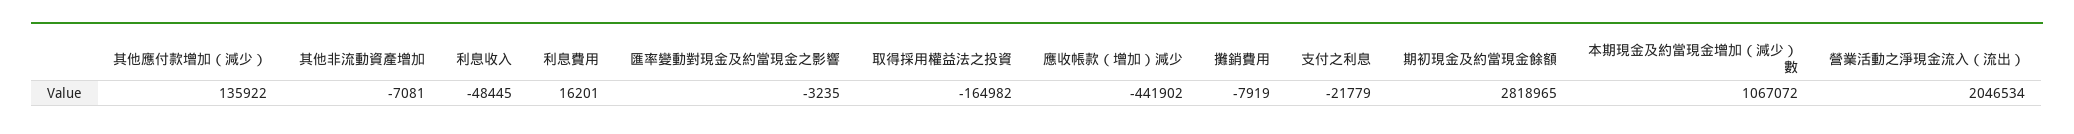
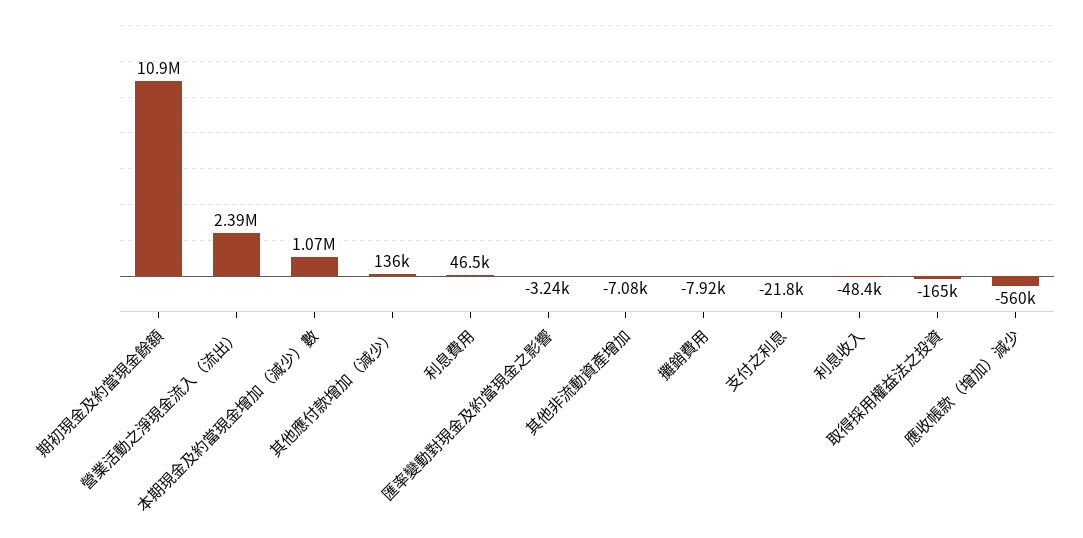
  {
    "其他應付款增加（減少）": 135922,
    "其他非流動資產增加": -7081,
    "利息收入": -48445,
-   "利息費用": 16201,
+   "利息費用": 46500,
    "匯率變動對現金及約當現金之影響": -3235,
    "取得採用權益法之投資": -164982,
-   "應收帳款（增加）減少": -441902,
+   "應收帳款（增加）減少": -560000,
    "攤銷費用": -7919,
    "支付之利息": -21779,
-   "期初現金及約當現金餘額": 2818965,
+   "期初現金及約當現金餘額": 10900000,
    "本期現金及約當現金增加（減少）數": 1067072,
-   "營業活動之淨現金流入（流出）": 2046534
+   "營業活動之淨現金流入（流出）": 2390000
  }

